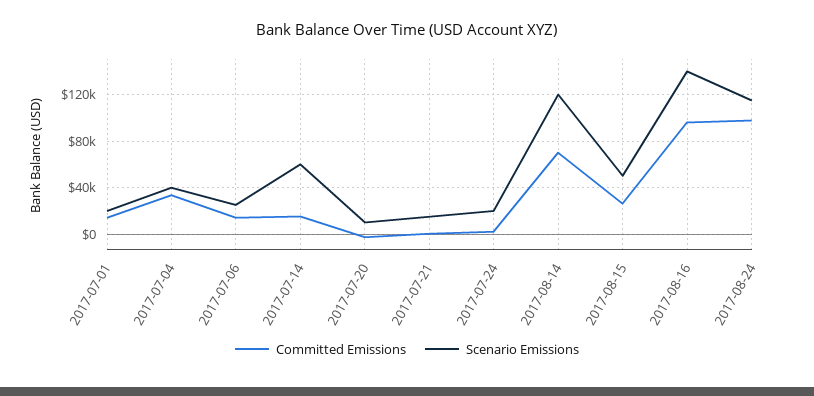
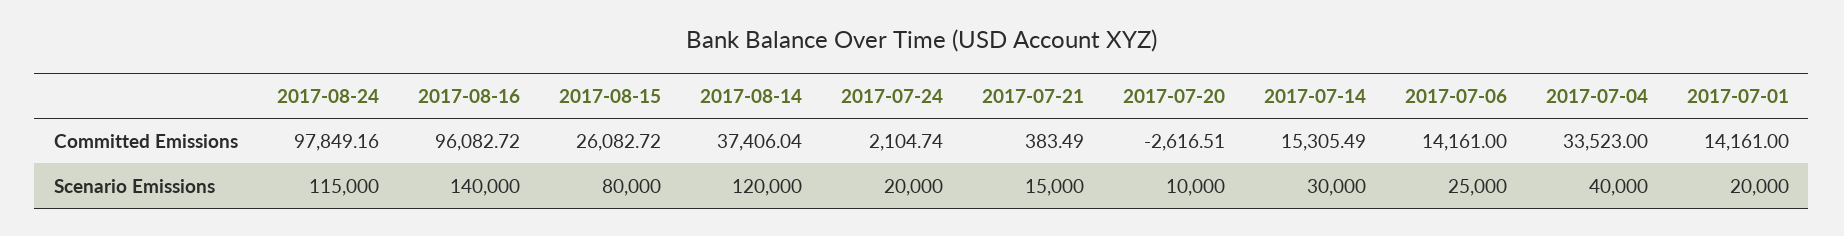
  {
    "Committed Emissions": {
      "2017-07-01": 14161,
      "2017-07-04": 33523,
      "2017-07-06": 14161,
      "2017-07-14": 15305.49,
      "2017-07-20": -2616.51,
      "2017-07-21": 383.49,
      "2017-07-24": 2104.74,
-     "2017-08-14": 70000,
+     "2017-08-14": 37406.04,
      "2017-08-15": 26082.72,
      "2017-08-16": 96082.72,
      "2017-08-24": 97849.16
    },
    "Scenario Emissions": {
      "2017-07-01": 20000,
      "2017-07-04": 40000,
      "2017-07-06": 25000,
-     "2017-07-14": 60000,
+     "2017-07-14": 30000,
      "2017-07-20": 10000,
      "2017-07-21": 15000,
      "2017-07-24": 20000,
      "2017-08-14": 120000,
-     "2017-08-15": 50000,
+     "2017-08-15": 80000,
      "2017-08-16": 140000,
      "2017-08-24": 115000
    }
  }

